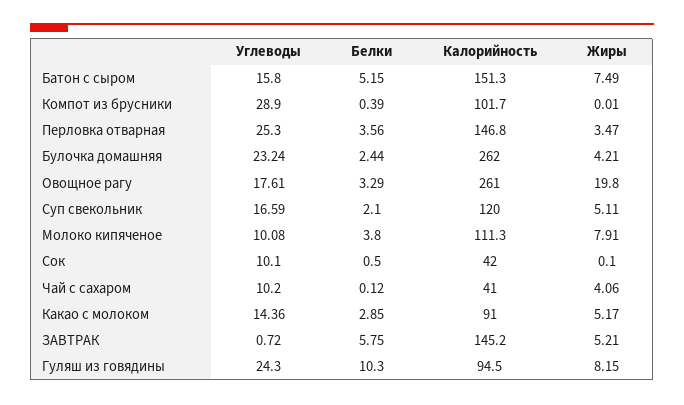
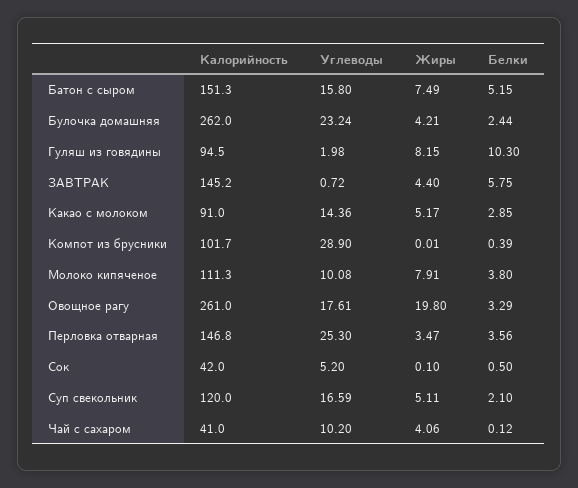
  {
    "Углеводы": {
      "Батон с сыром": 15.8,
      "Компот из брусники": 28.9,
      "Перловка отварная": 25.3,
      "Булочка домашняя": 23.24,
      "Овощное рагу": 17.61,
      "Суп свекольник": 16.59,
      "Молоко кипяченое": 10.08,
-     "Сок": 10.1,
+     "Сок": 5.2,
      "Чай с сахаром": 10.2,
      "Какао с молоком": 14.36,
      "ЗАВТРАК": 0.72,
-     "Гуляш из говядины": 24.3
+     "Гуляш из говядины": 1.98
    },
    "Белки": {
      "Батон с сыром": 5.15,
      "Компот из брусники": 0.39,
      "Перловка отварная": 3.56,
      "Булочка домашняя": 2.44,
      "Овощное рагу": 3.29,
      "Суп свекольник": 2.1,
      "Молоко кипяченое": 3.8,
      "Сок": 0.5,
      "Чай с сахаром": 0.12,
      "Какао с молоком": 2.85,
      "ЗАВТРАК": 5.75,
      "Гуляш из говядины": 10.3
    },
    "Калорийность": {
      "Батон с сыром": 151.3,
      "Компот из брусники": 101.7,
      "Перловка отварная": 146.8,
      "Булочка домашняя": 262,
      "Овощное рагу": 261,
      "Суп свекольник": 120,
      "Молоко кипяченое": 111.3,
      "Сок": 42,
      "Чай с сахаром": 41,
      "Какао с молоком": 91,
      "ЗАВТРАК": 145.2,
      "Гуляш из говядины": 94.5
    },
    "Жиры": {
      "Батон с сыром": 7.49,
      "Компот из брусники": 0.01,
      "Перловка отварная": 3.47,
      "Булочка домашняя": 4.21,
      "Овощное рагу": 19.8,
      "Суп свекольник": 5.11,
      "Молоко кипяченое": 7.91,
      "Сок": 0.1,
      "Чай с сахаром": 4.06,
      "Какао с молоком": 5.17,
-     "ЗАВТРАК": 5.21,
+     "ЗАВТРАК": 4.4,
      "Гуляш из говядины": 8.15
    }
  }

